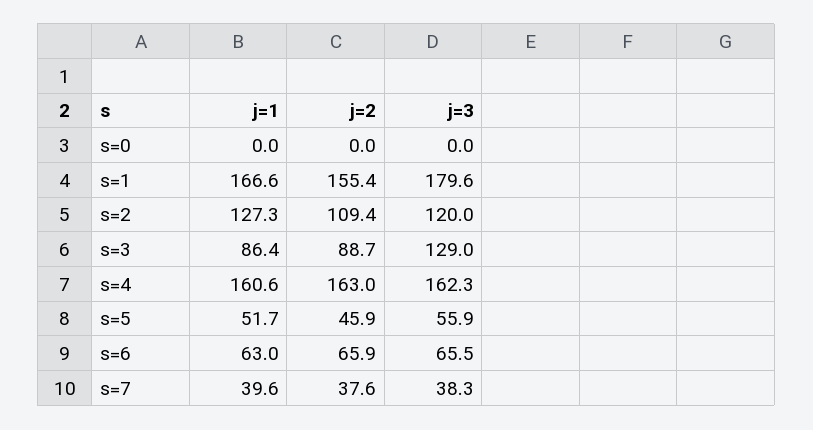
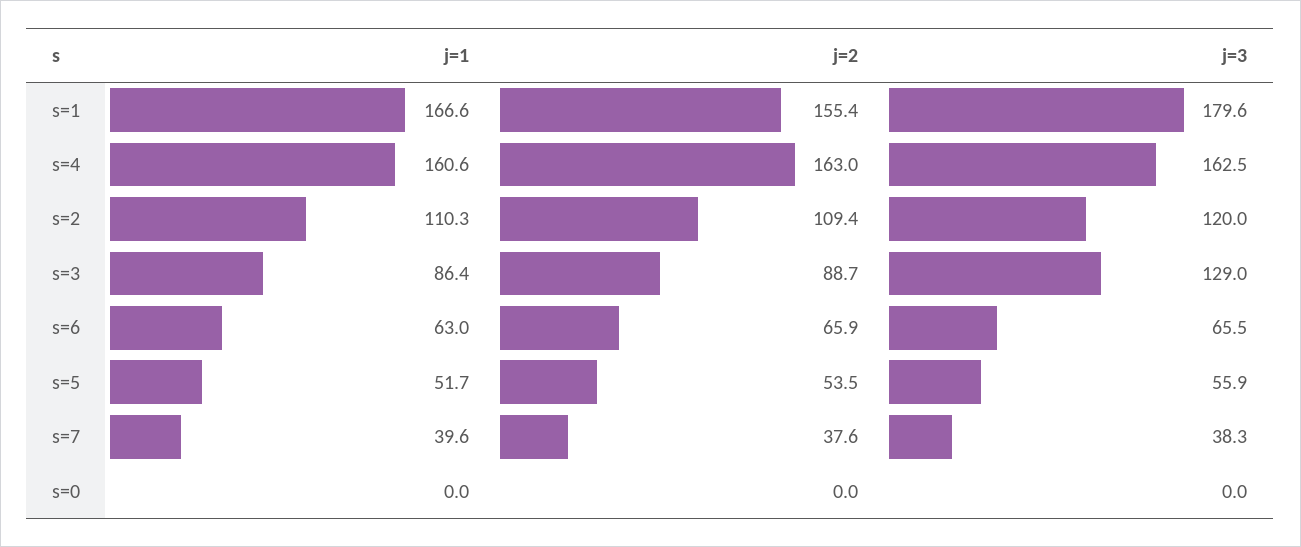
  {
    "j=1": {
      "s=0": 0,
      "s=1": 166.6,
-     "s=2": 127.3,
+     "s=2": 110.3,
      "s=3": 86.4,
      "s=4": 160.6,
      "s=5": 51.7,
      "s=6": 63,
      "s=7": 39.6
    },
    "j=2": {
      "s=0": 0,
      "s=1": 155.4,
      "s=2": 109.4,
      "s=3": 88.7,
      "s=4": 163,
-     "s=5": 45.9,
+     "s=5": 53.5,
      "s=6": 65.9,
      "s=7": 37.6
    },
    "j=3": {
      "s=0": 0,
      "s=1": 179.6,
      "s=2": 120,
      "s=3": 129,
-     "s=4": 162.3,
+     "s=4": 162.5,
      "s=5": 55.9,
      "s=6": 65.5,
      "s=7": 38.3
    }
  }

